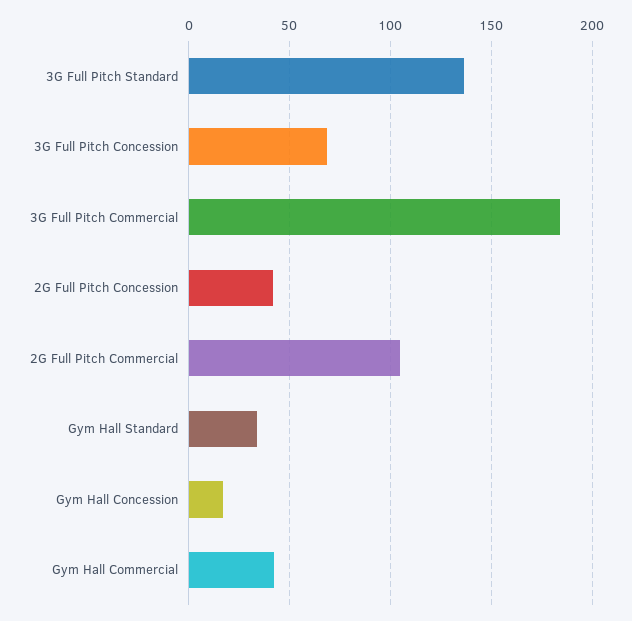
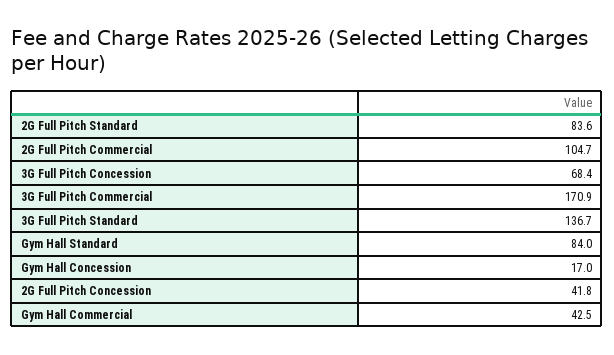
  {
    "3G Full Pitch Standard": 136.7,
    "3G Full Pitch Concession": 68.4,
-   "3G Full Pitch Commercial": 185,
+   "3G Full Pitch Commercial": 170.9,
    "2G Full Pitch Concession": 41.8,
    "2G Full Pitch Commercial": 104.7,
-   "Gym Hall Standard": 35,
+   "Gym Hall Standard": 84,
    "Gym Hall Concession": 17,
-   "Gym Hall Commercial": 42.5
+   "Gym Hall Commercial": 42.5,
+   "2G Full Pitch Standard": 83.6
  }

